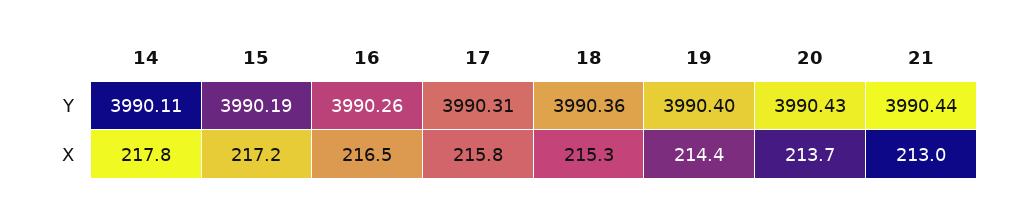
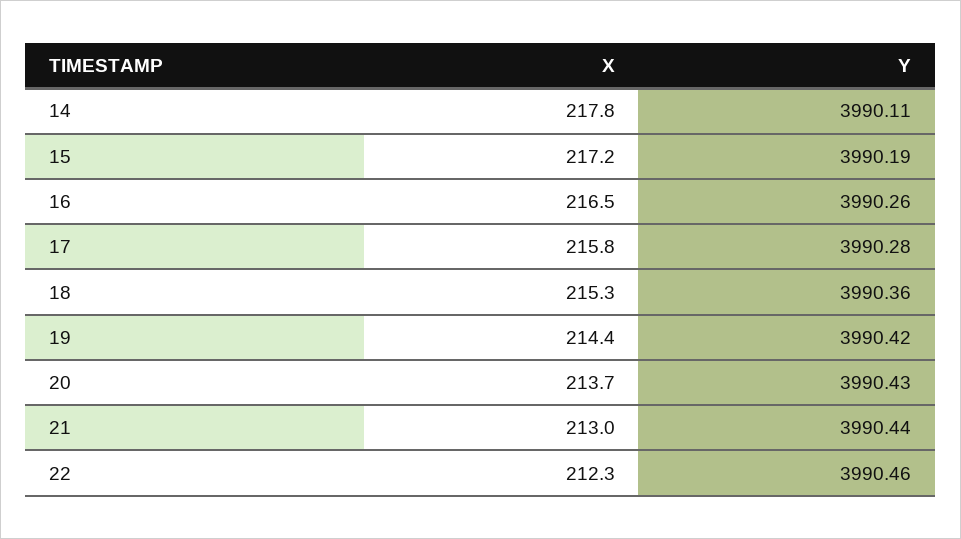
  {
    "14": {
      "Y": 3990.11,
      "X": 217.8
    },
    "15": {
      "Y": 3990.19,
      "X": 217.2
    },
    "16": {
      "Y": 3990.26,
      "X": 216.5
    },
    "17": {
-     "Y": 3990.31,
+     "Y": 3990.28,
      "X": 215.8
    },
    "18": {
      "Y": 3990.36,
      "X": 215.3
    },
    "19": {
-     "Y": 3990.4,
+     "Y": 3990.42,
      "X": 214.4
    },
    "20": {
      "Y": 3990.43,
      "X": 213.7
    },
    "21": {
      "Y": 3990.44,
      "X": 213
-   }
+   },
+   "22": {
+     "X": 212.3,
+     "Y": 3990.46
+   }
  }

